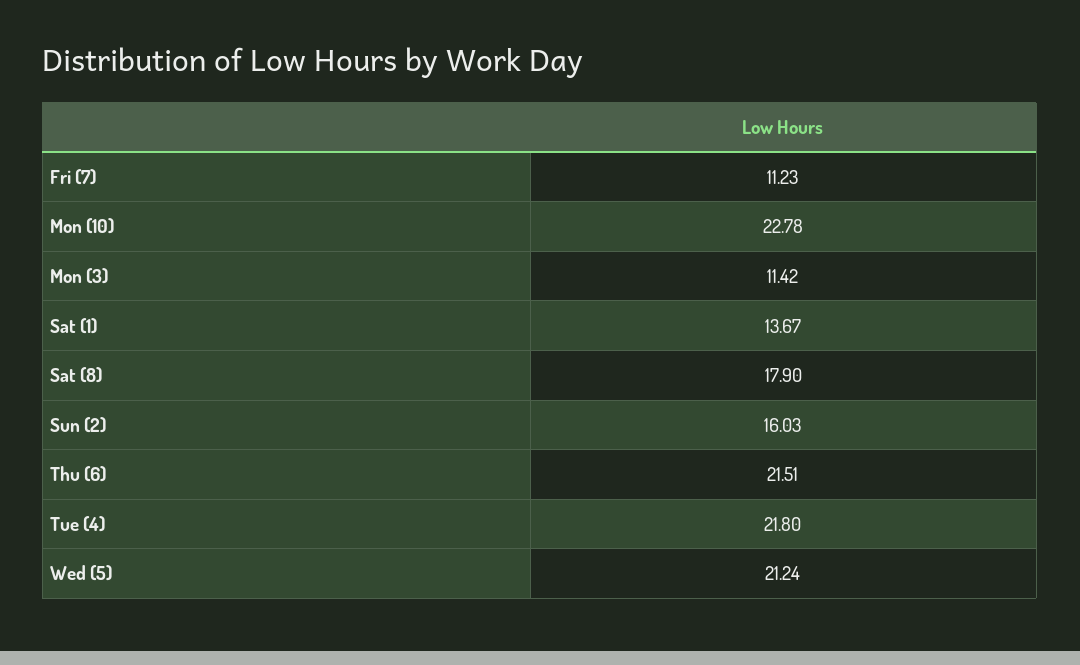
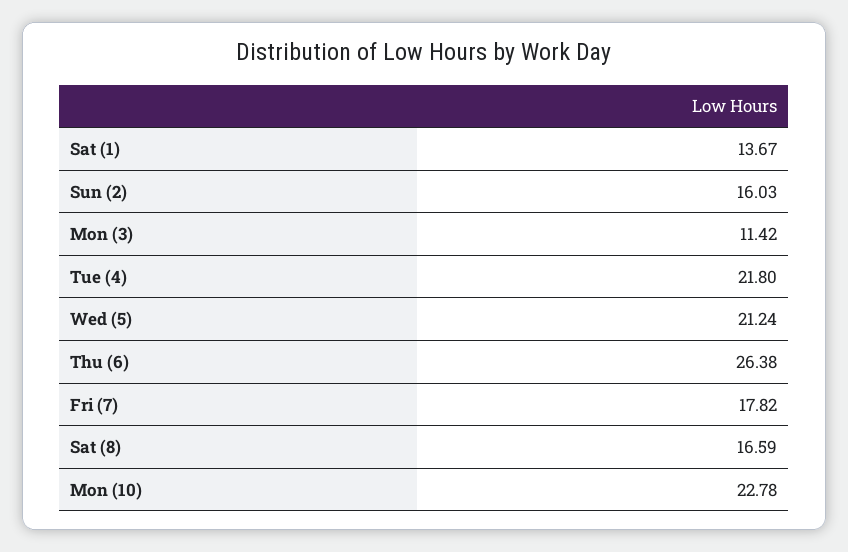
  {
-   "Fri (7)": 11.23,
+   "Fri (7)": 17.82,
    "Mon (10)": 22.78,
    "Mon (3)": 11.42,
    "Sat (1)": 13.67,
-   "Sat (8)": 17.9,
+   "Sat (8)": 16.59,
    "Sun (2)": 16.03,
-   "Thu (6)": 21.51,
+   "Thu (6)": 26.38,
    "Tue (4)": 21.8,
    "Wed (5)": 21.24
  }

